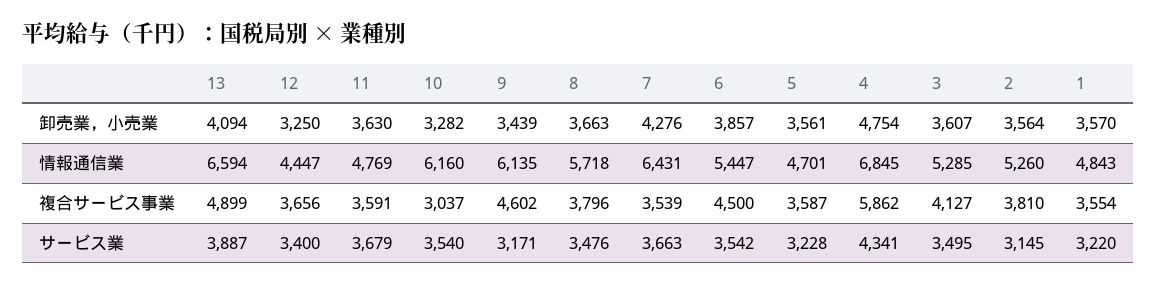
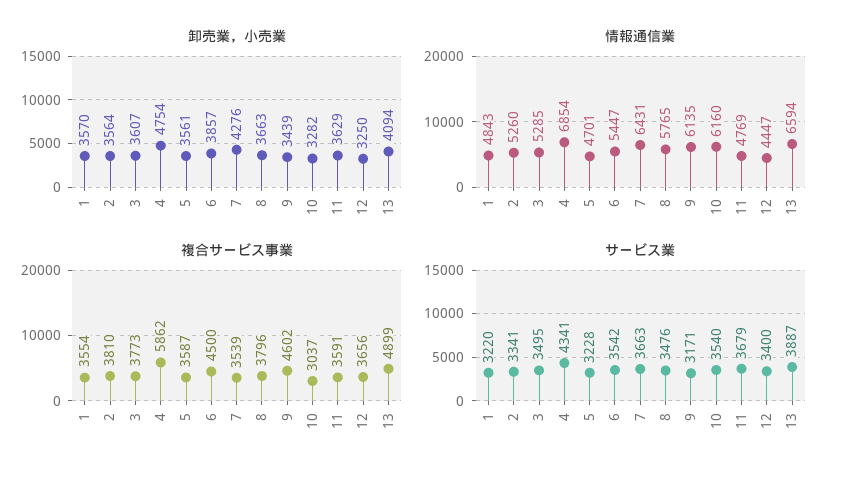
  {
    "卸売業，小売業": {
      "13": 4094,
      "12": 3250,
-     "11": 3630,
+     "11": 3629,
      "10": 3282,
      "9": 3439,
      "8": 3663,
      "7": 4276,
      "6": 3857,
      "5": 3561,
      "4": 4754,
      "3": 3607,
      "2": 3564,
      "1": 3570
    },
    "情報通信業": {
      "13": 6594,
      "12": 4447,
      "11": 4769,
      "10": 6160,
      "9": 6135,
-     "8": 5718,
+     "8": 5765,
      "7": 6431,
      "6": 5447,
      "5": 4701,
-     "4": 6845,
+     "4": 6854,
      "3": 5285,
      "2": 5260,
      "1": 4843
    },
    "複合サービス事業": {
      "13": 4899,
      "12": 3656,
      "11": 3591,
      "10": 3037,
      "9": 4602,
      "8": 3796,
      "7": 3539,
      "6": 4500,
      "5": 3587,
      "4": 5862,
-     "3": 4127,
+     "3": 3773,
      "2": 3810,
      "1": 3554
    },
    "サービス業": {
      "13": 3887,
      "12": 3400,
      "11": 3679,
      "10": 3540,
      "9": 3171,
      "8": 3476,
      "7": 3663,
      "6": 3542,
      "5": 3228,
      "4": 4341,
      "3": 3495,
-     "2": 3145,
+     "2": 3341,
      "1": 3220
    }
  }

